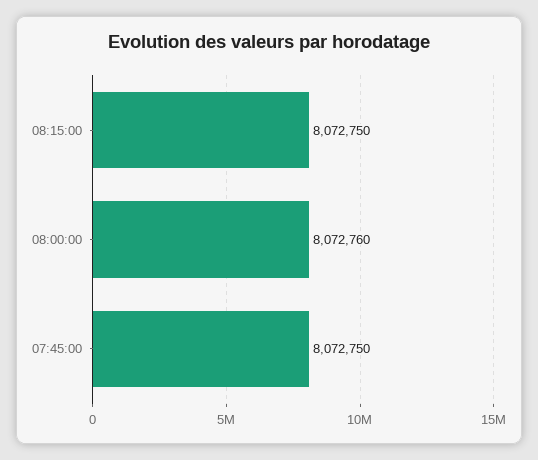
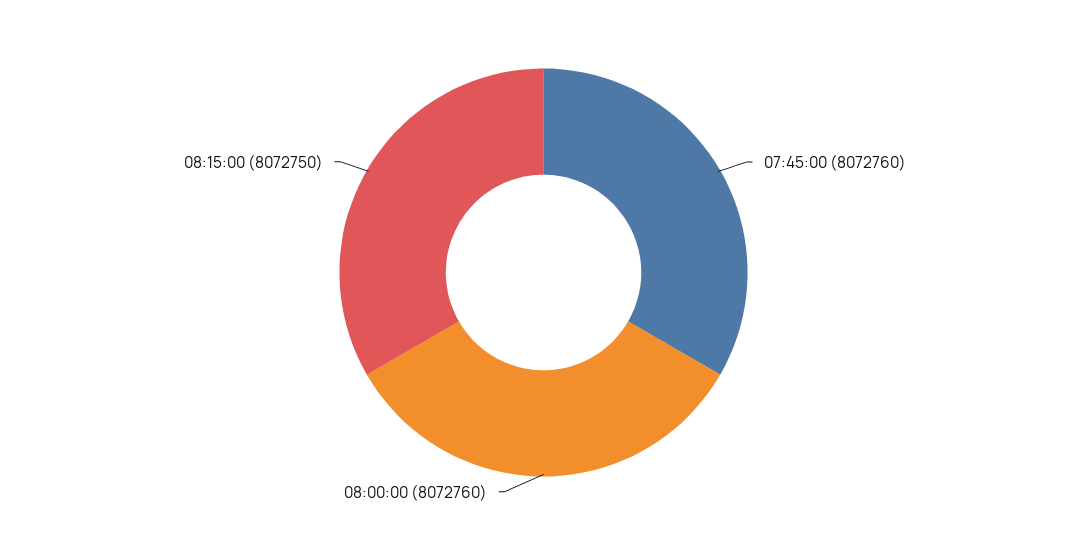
  {
    "08:15:00": 8072750,
    "08:00:00": 8072760,
-   "07:45:00": 8072750
+   "07:45:00": 8072760
  }

